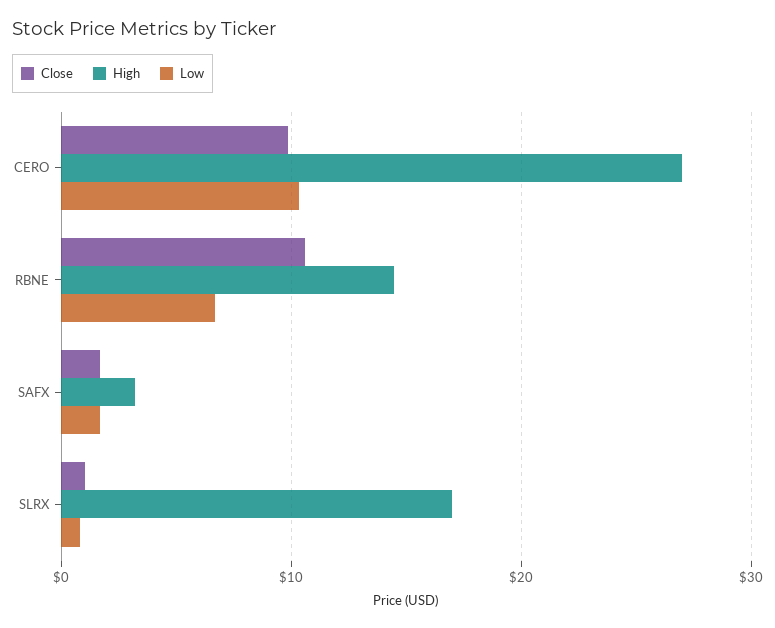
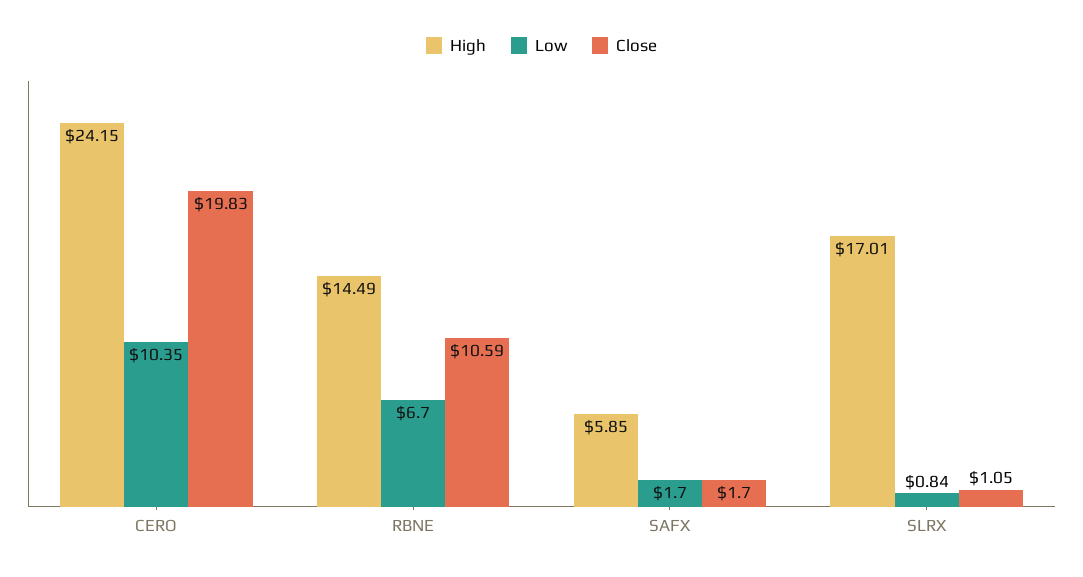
  {
    "Close": {
-     "CERO": 10,
+     "CERO": 19.83,
      "RBNE": 10.59,
      "SAFX": 1.7,
      "SLRX": 1.05
    },
    "High": {
-     "CERO": 27,
+     "CERO": 24.15,
      "RBNE": 14.49,
-     "SAFX": 3,
+     "SAFX": 5.85,
      "SLRX": 17.01
    },
    "Low": {
      "CERO": 10.35,
      "RBNE": 6.7,
      "SAFX": 1.7,
      "SLRX": 0.84
    }
  }

